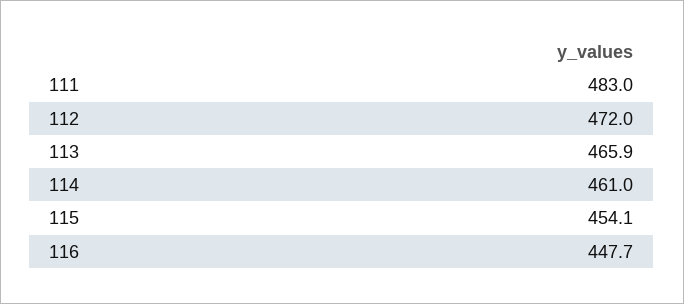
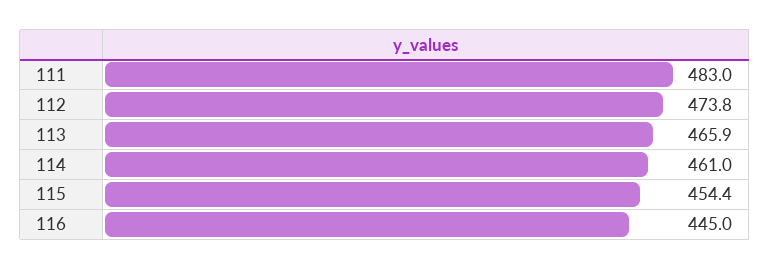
  {
    "111": 483,
-   "112": 472,
+   "112": 473.8,
    "113": 465.9,
    "114": 461,
-   "115": 454.1,
+   "115": 454.4,
-   "116": 447.7
+   "116": 445
  }

